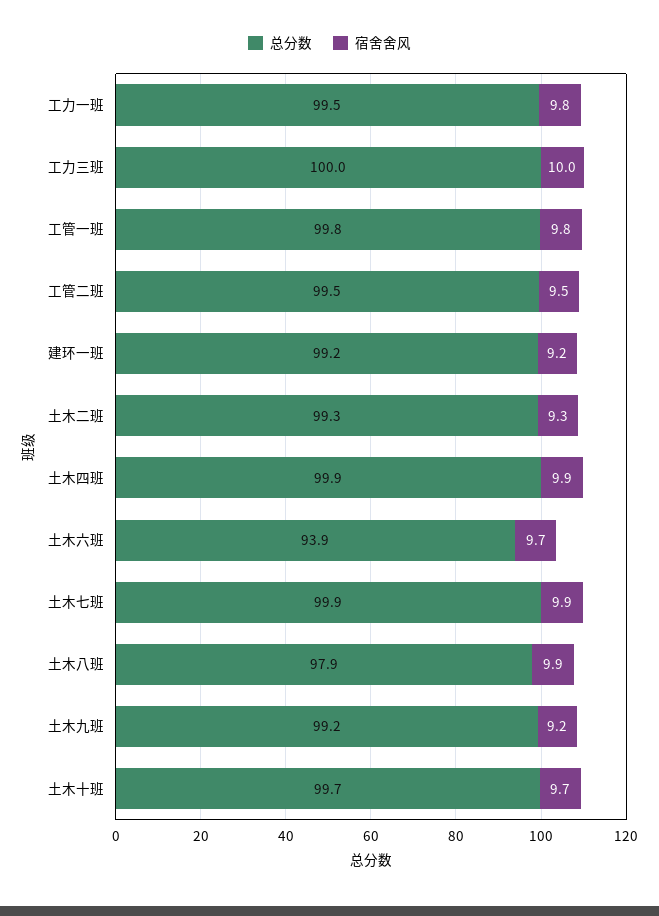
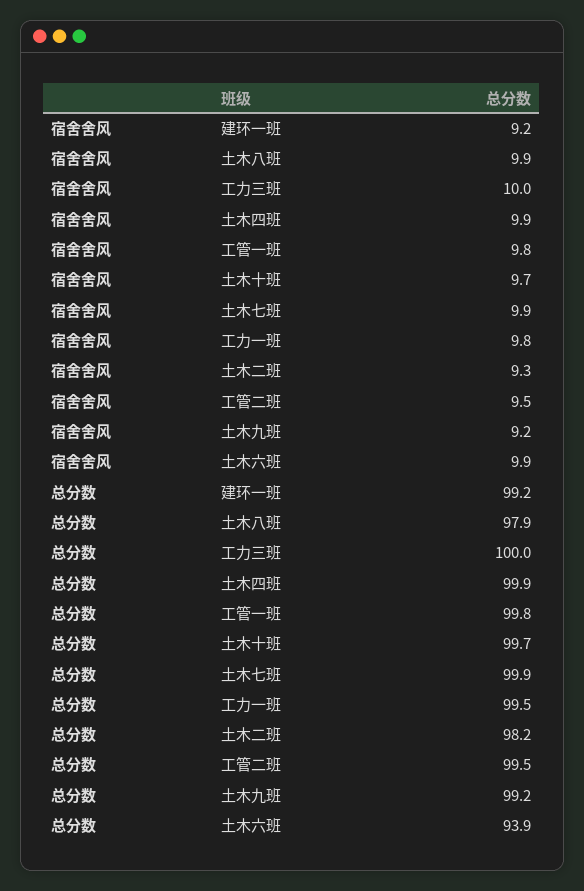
  {
    "总分数": {
      "工力一班": 99.5,
      "工力三班": 100,
      "工管一班": 99.8,
      "工管二班": 99.5,
      "建环一班": 99.2,
-     "土木二班": 99.3,
+     "土木二班": 98.2,
      "土木四班": 99.9,
      "土木六班": 93.9,
      "土木七班": 99.9,
      "土木八班": 97.9,
      "土木九班": 99.2,
      "土木十班": 99.7
    },
    "宿舍舍风": {
      "工力一班": 9.8,
      "工力三班": 10,
      "工管一班": 9.8,
      "工管二班": 9.5,
      "建环一班": 9.2,
      "土木二班": 9.3,
      "土木四班": 9.9,
-     "土木六班": 9.7,
+     "土木六班": 9.9,
      "土木七班": 9.9,
      "土木八班": 9.9,
      "土木九班": 9.2,
      "土木十班": 9.7
    }
  }

